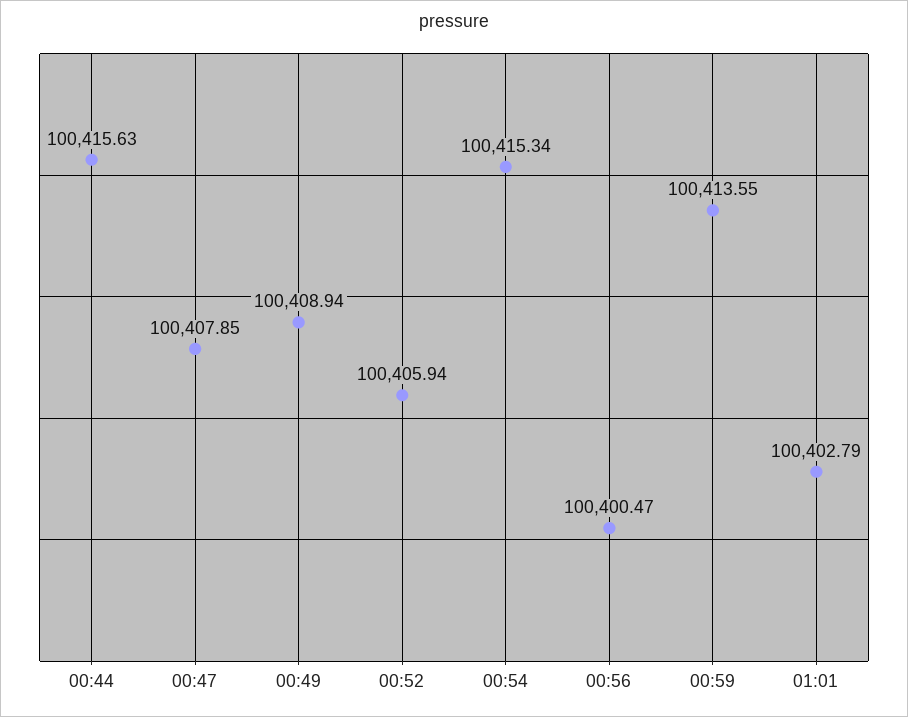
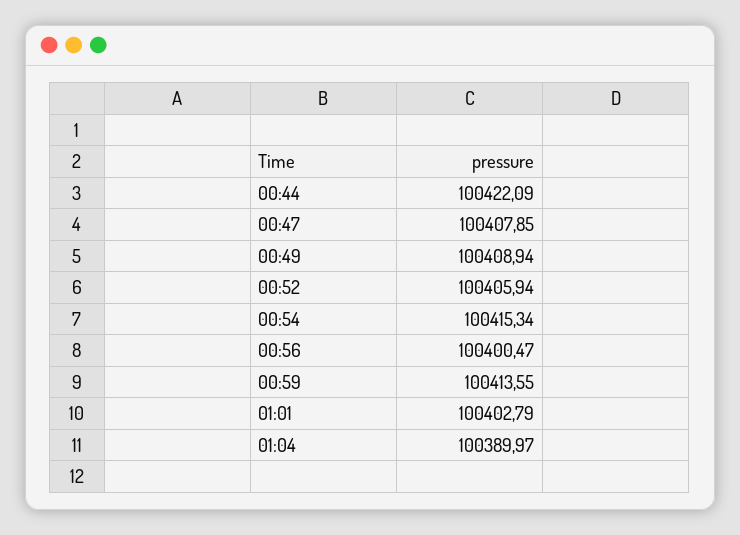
  {
-   "00:44": 100415.63,
+   "00:44": 100422.09,
    "00:47": 100407.85,
    "00:49": 100408.94,
    "00:52": 100405.94,
    "00:54": 100415.34,
    "00:56": 100400.47,
    "00:59": 100413.55,
-   "01:01": 100402.79
+   "01:01": 100402.79,
+   "01:04": 100389.97
  }

